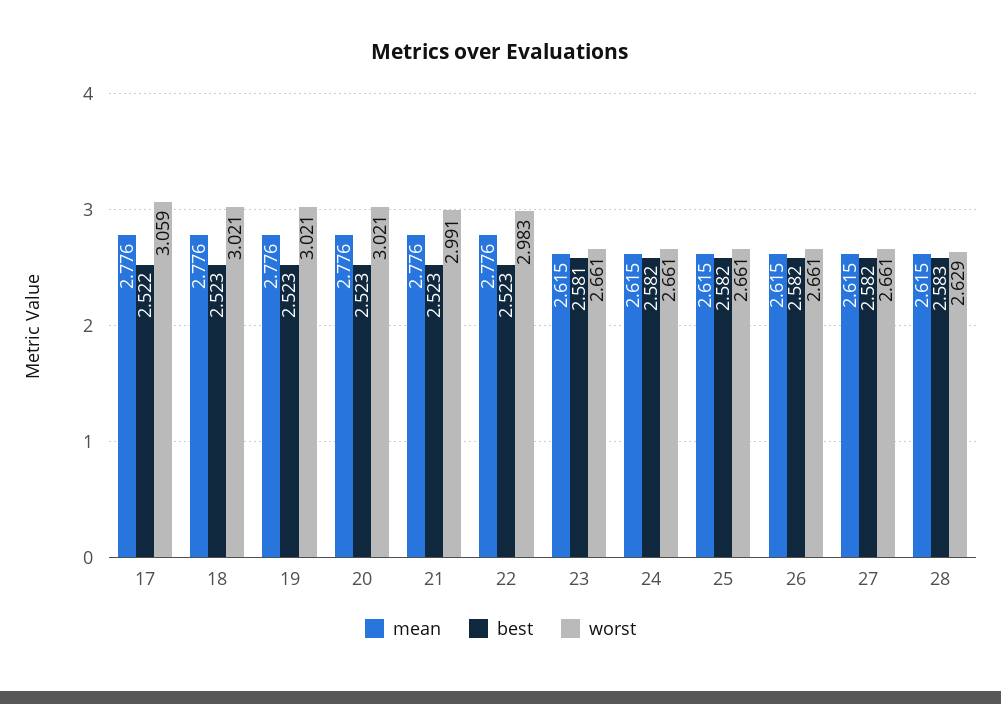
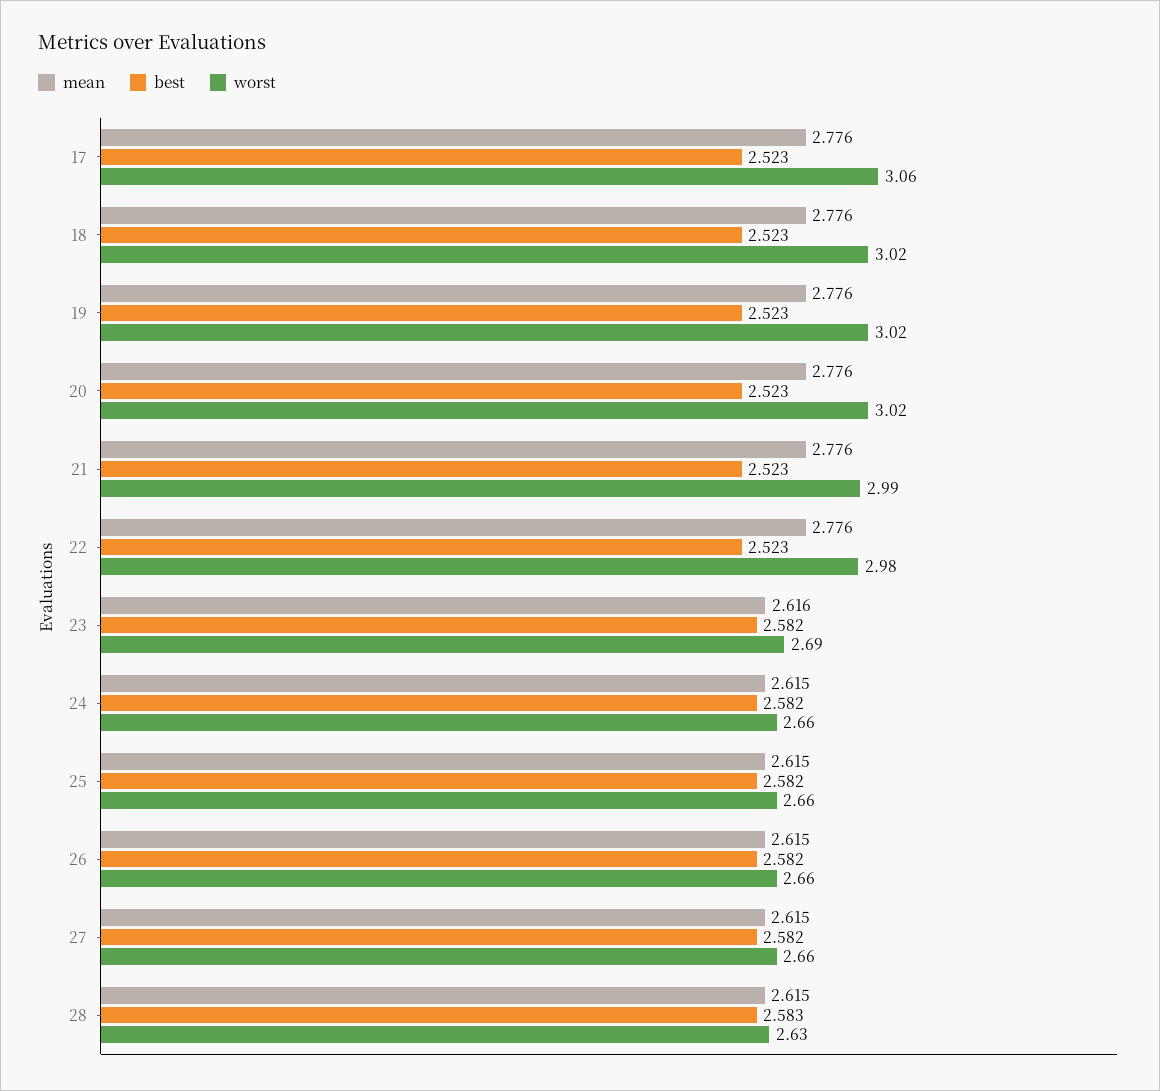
  {
    "mean": {
      "17": 2.776,
      "18": 2.776,
      "19": 2.776,
      "20": 2.776,
      "21": 2.776,
      "22": 2.776,
-     "23": 2.615,
+     "23": 2.616,
      "24": 2.615,
      "25": 2.615,
      "26": 2.615,
      "27": 2.615,
      "28": 2.615
    },
    "best": {
-     "17": 2.522,
+     "17": 2.523,
      "18": 2.523,
      "19": 2.523,
      "20": 2.523,
      "21": 2.523,
      "22": 2.523,
-     "23": 2.581,
+     "23": 2.582,
      "24": 2.582,
      "25": 2.582,
      "26": 2.582,
      "27": 2.582,
      "28": 2.583
    },
    "worst": {
      "17": 3.059,
      "18": 3.021,
      "19": 3.021,
      "20": 3.021,
      "21": 2.991,
      "22": 2.983,
-     "23": 2.661,
+     "23": 2.69,
      "24": 2.661,
      "25": 2.661,
      "26": 2.661,
      "27": 2.661,
      "28": 2.629
    }
  }

